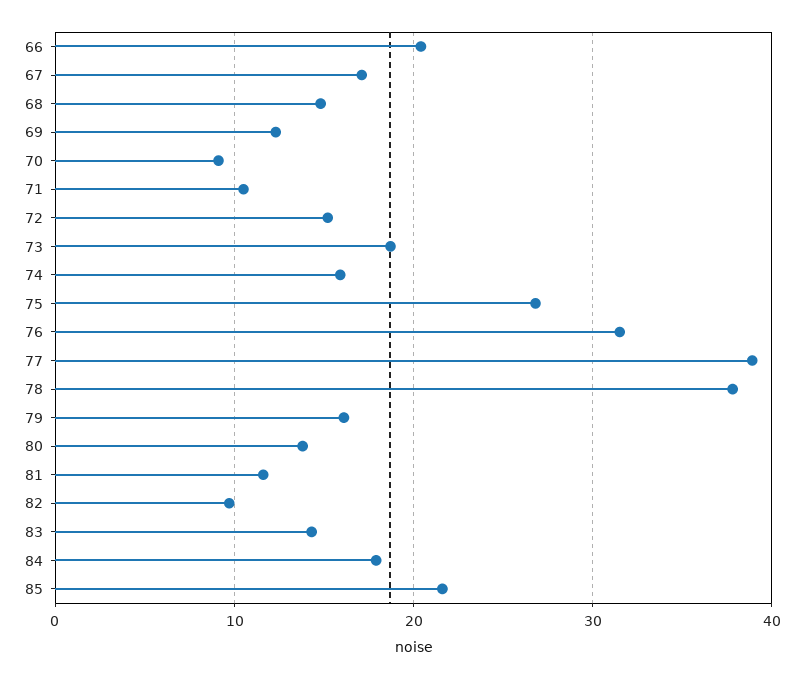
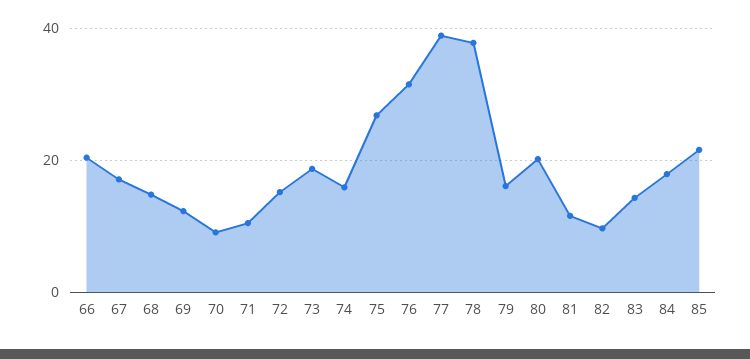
  {
    "66": 20,
    "67": 17,
    "68": 15,
    "69": 12,
    "70": 9,
    "71": 11,
    "72": 15,
    "73": 19,
    "74": 16,
    "75": 27,
    "76": 32,
    "77": 39,
    "78": 38,
    "79": 16,
-   "80": 14,
+   "80": 20,
    "81": 12,
    "82": 10,
    "83": 14,
    "84": 18,
    "85": 22
  }

